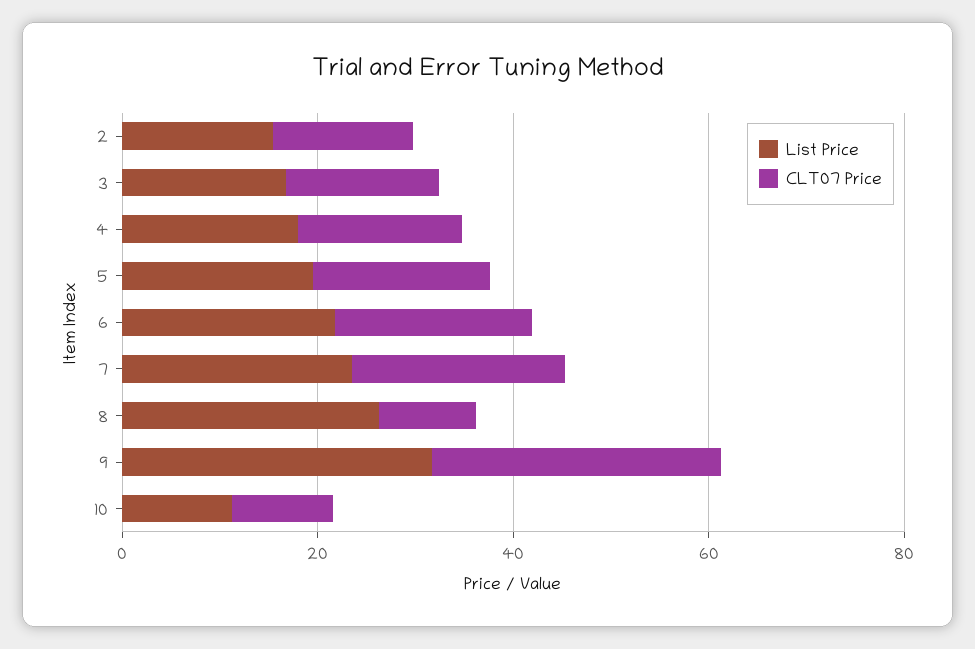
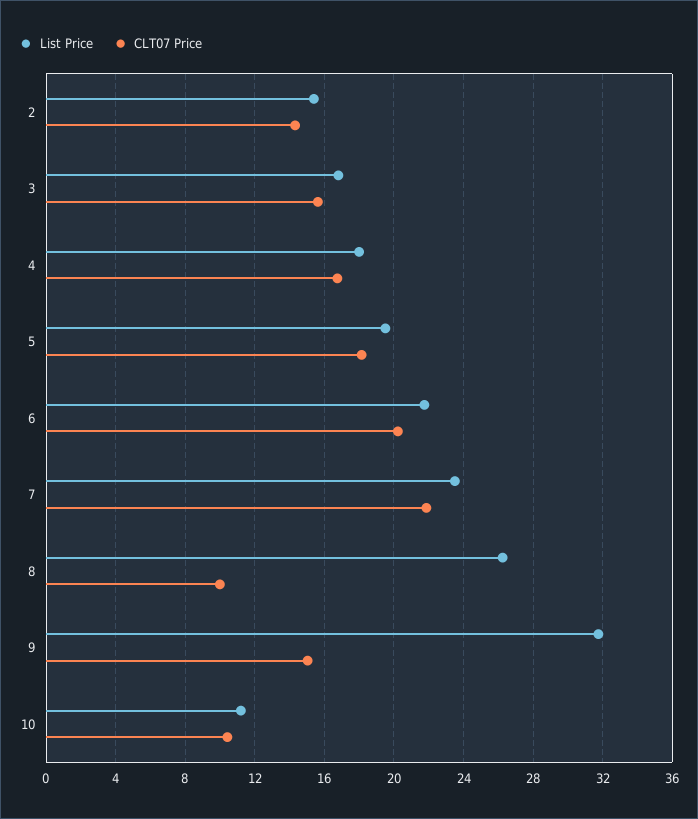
  {
    "List Price": {
      "2": 15.5,
      "3": 17,
      "4": 18,
      "5": 19.5,
      "6": 22,
      "7": 23.5,
      "8": 26.5,
      "9": 32,
      "10": 11
    },
    "CLT07 Price": {
      "2": 14.5,
      "3": 15.5,
      "4": 16.5,
      "5": 18,
      "6": 20,
      "7": 22,
      "8": 10,
-     "9": 30,
+     "9": 15,
      "10": 10.5
    }
  }

